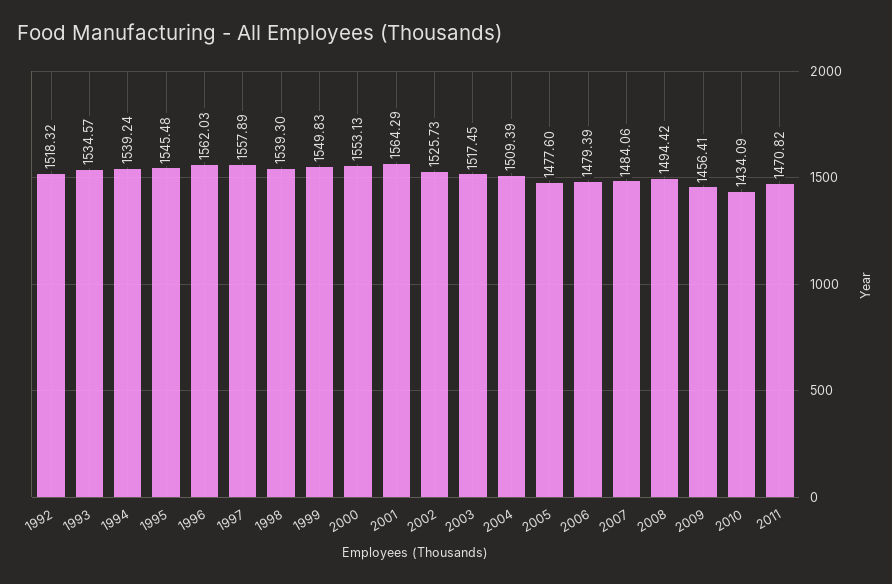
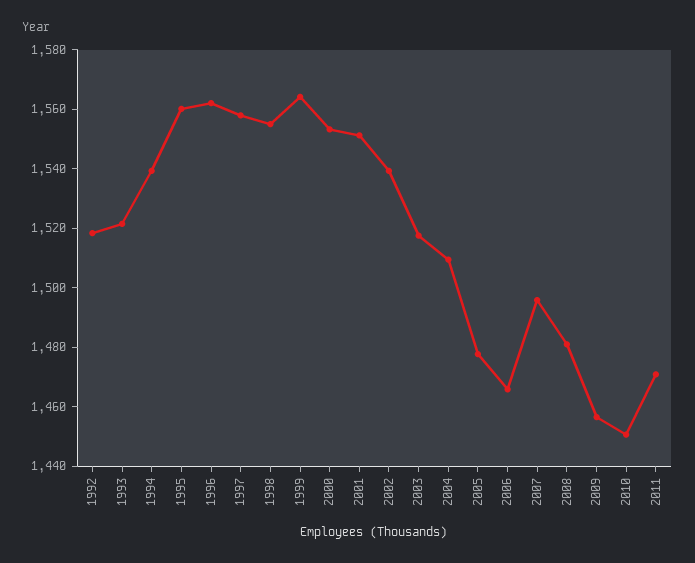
  {
    "1992": 1518.32,
-   "1993": 1534.57,
+   "1993": 1520,
    "1994": 1539.24,
-   "1995": 1545.48,
+   "1995": 1560,
    "1996": 1562.03,
    "1997": 1557.89,
-   "1998": 1539.3,
+   "1998": 1555,
-   "1999": 1549.83,
+   "1999": 1565,
    "2000": 1553.13,
-   "2001": 1564.29,
+   "2001": 1550,
-   "2002": 1525.73,
+   "2002": 1540,
    "2003": 1517.45,
    "2004": 1509.39,
    "2005": 1477.6,
-   "2006": 1479.39,
+   "2006": 1465,
-   "2007": 1484.06,
+   "2007": 1495,
-   "2008": 1494.42,
+   "2008": 1480,
    "2009": 1456.41,
-   "2010": 1434.09,
+   "2010": 1450,
    "2011": 1470.82
  }

